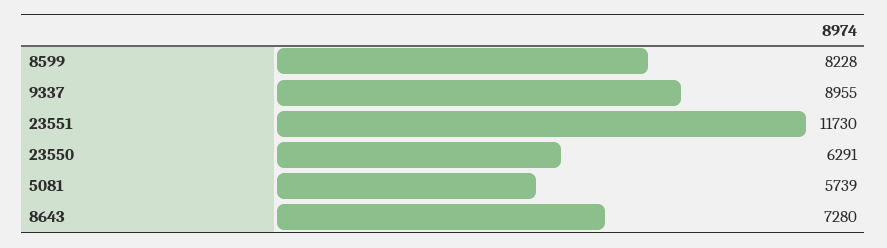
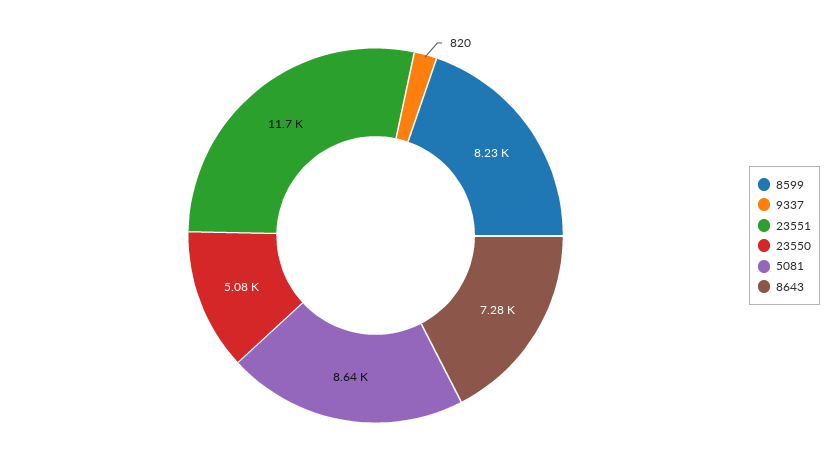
  {
    "8599": 8228,
-   "9337": 8955,
+   "9337": 820,
    "23551": 11730,
-   "23550": 6291,
+   "23550": 5080,
-   "5081": 5739,
+   "5081": 8640,
    "8643": 7280
  }

